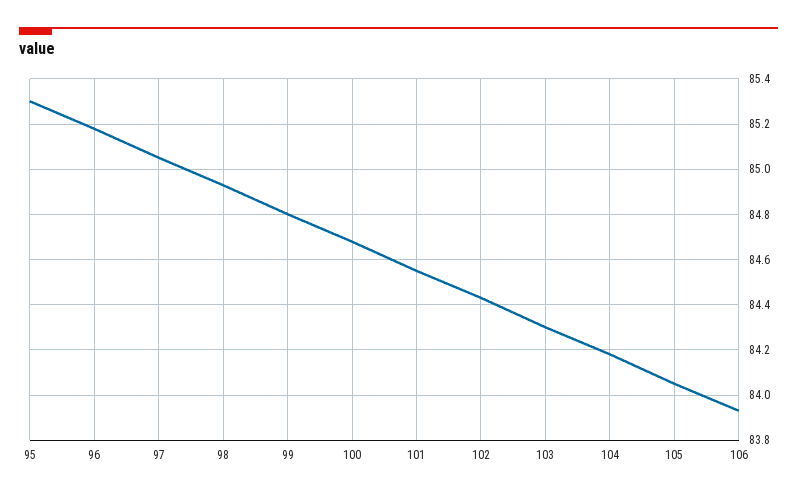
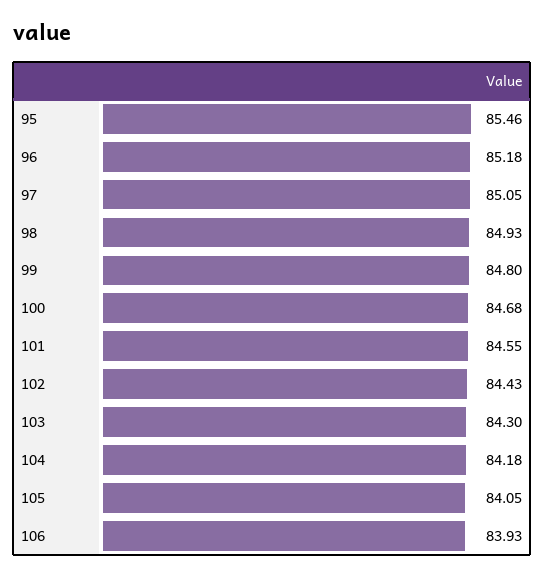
  {
-   "95": 85.3,
+   "95": 85.46,
    "96": 85.18,
    "97": 85.05,
    "98": 84.93,
    "99": 84.8,
    "100": 84.68,
    "101": 84.55,
    "102": 84.43,
    "103": 84.3,
    "104": 84.18,
    "105": 84.05,
    "106": 83.93
  }

